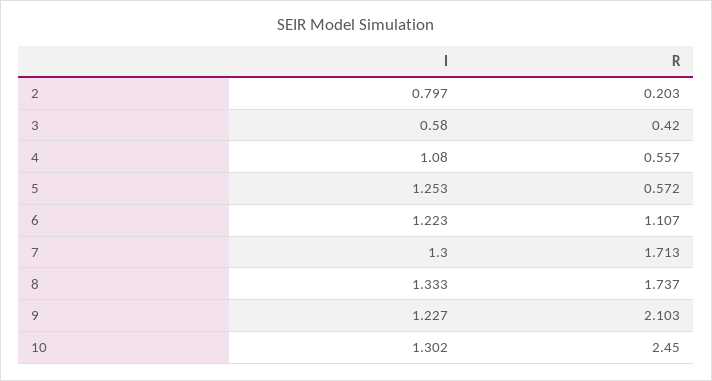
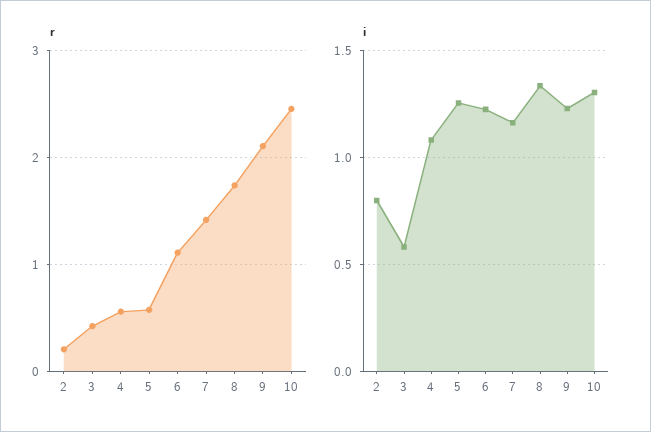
  {
    "I": {
      "2": 0.797,
      "3": 0.58,
      "4": 1.08,
      "5": 1.253,
      "6": 1.223,
-     "7": 1.3,
+     "7": 1.15,
      "8": 1.333,
      "9": 1.227,
      "10": 1.302
    },
    "R": {
      "2": 0.203,
      "3": 0.42,
      "4": 0.557,
      "5": 0.572,
      "6": 1.107,
-     "7": 1.713,
+     "7": 1.4,
      "8": 1.737,
      "9": 2.103,
      "10": 2.45
    }
  }

